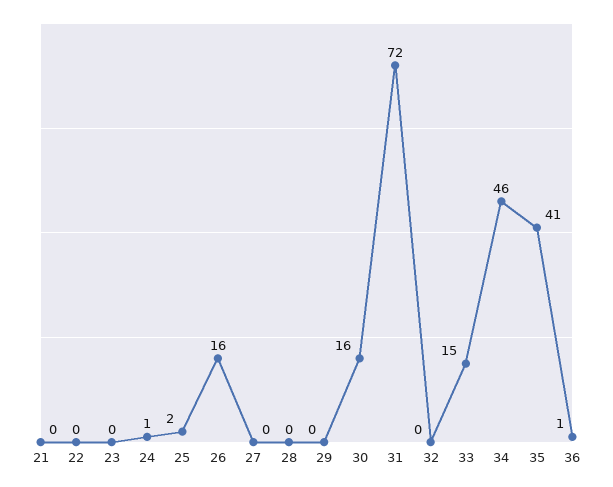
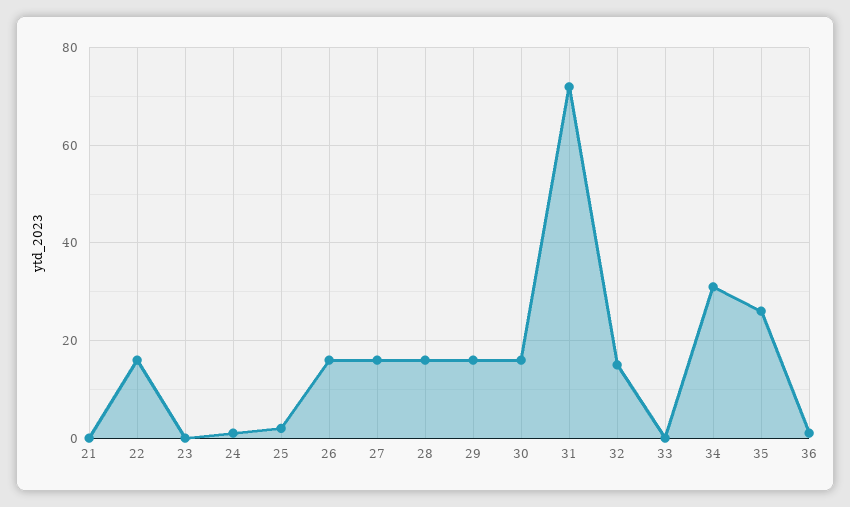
  {
    "21": 0,
-   "22": 0,
+   "22": 15,
    "23": 0,
    "24": 1,
    "25": 2,
    "26": 16,
-   "27": 0,
+   "27": 15,
-   "28": 0,
+   "28": 15,
-   "29": 0,
+   "29": 15,
    "30": 16,
    "31": 72,
-   "32": 0,
+   "32": 15,
-   "33": 15,
+   "33": 0,
-   "34": 46,
+   "34": 30,
-   "35": 41,
+   "35": 25,
    "36": 1
  }

